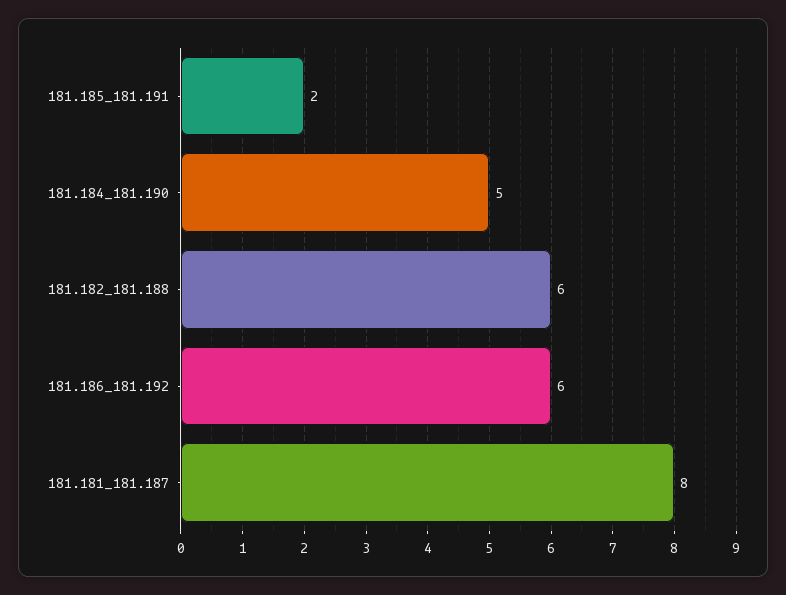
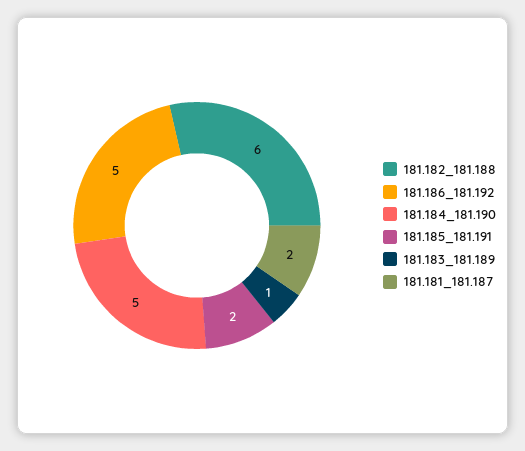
  {
    "181.185_181.191": 2,
    "181.184_181.190": 5,
    "181.182_181.188": 6,
-   "181.186_181.192": 6,
+   "181.186_181.192": 5,
-   "181.181_181.187": 8
+   "181.181_181.187": 2,
+   "181.183_181.189": 1
  }

